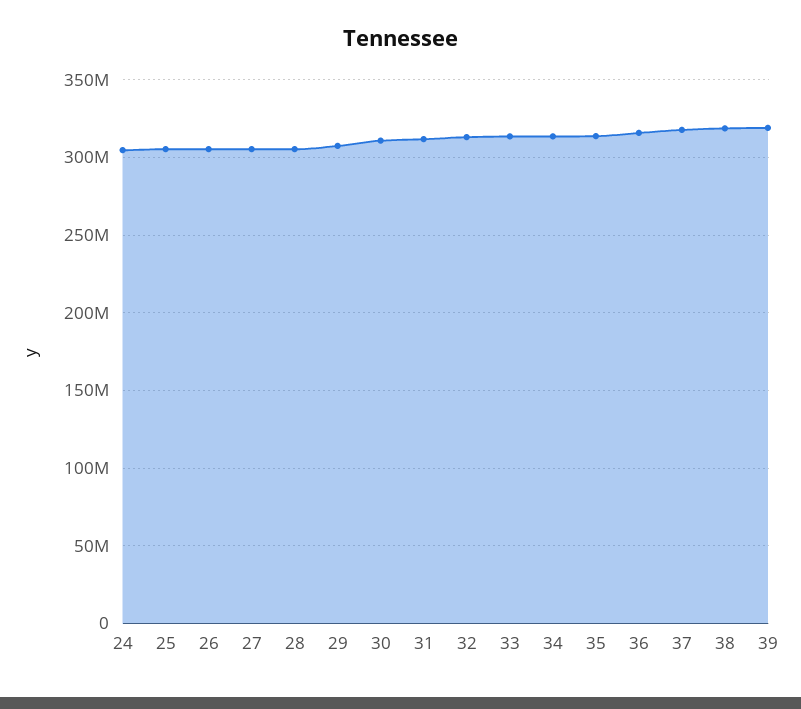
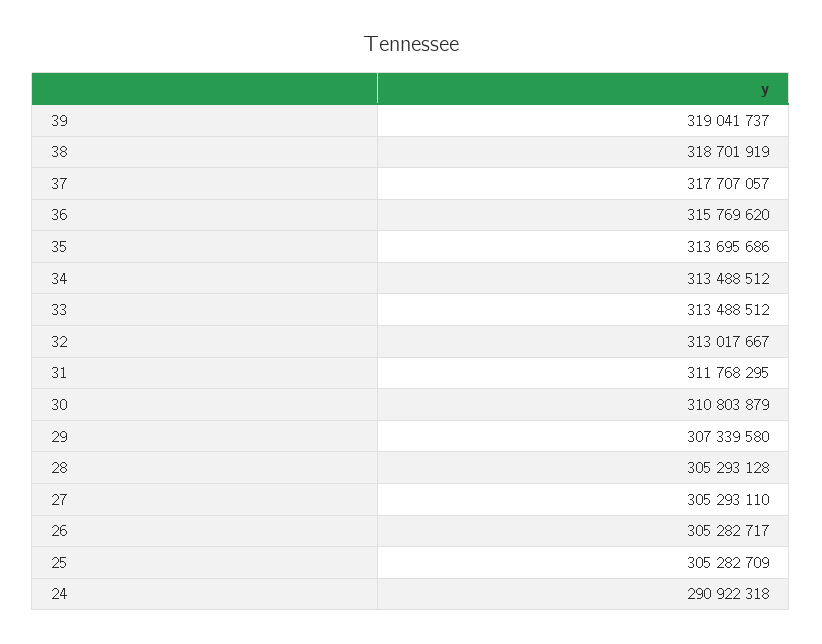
  {
-   "24": 305000000,
+   "24": 290922318,
    "25": 305282709,
    "26": 305282717,
    "27": 305293110,
    "28": 305293128,
    "29": 307339580,
    "30": 310803879,
    "31": 311768295,
    "32": 313017667,
    "33": 313488512,
    "34": 313488512,
    "35": 313695686,
    "36": 315769620,
    "37": 317707057,
    "38": 318701919,
    "39": 319041737
  }

